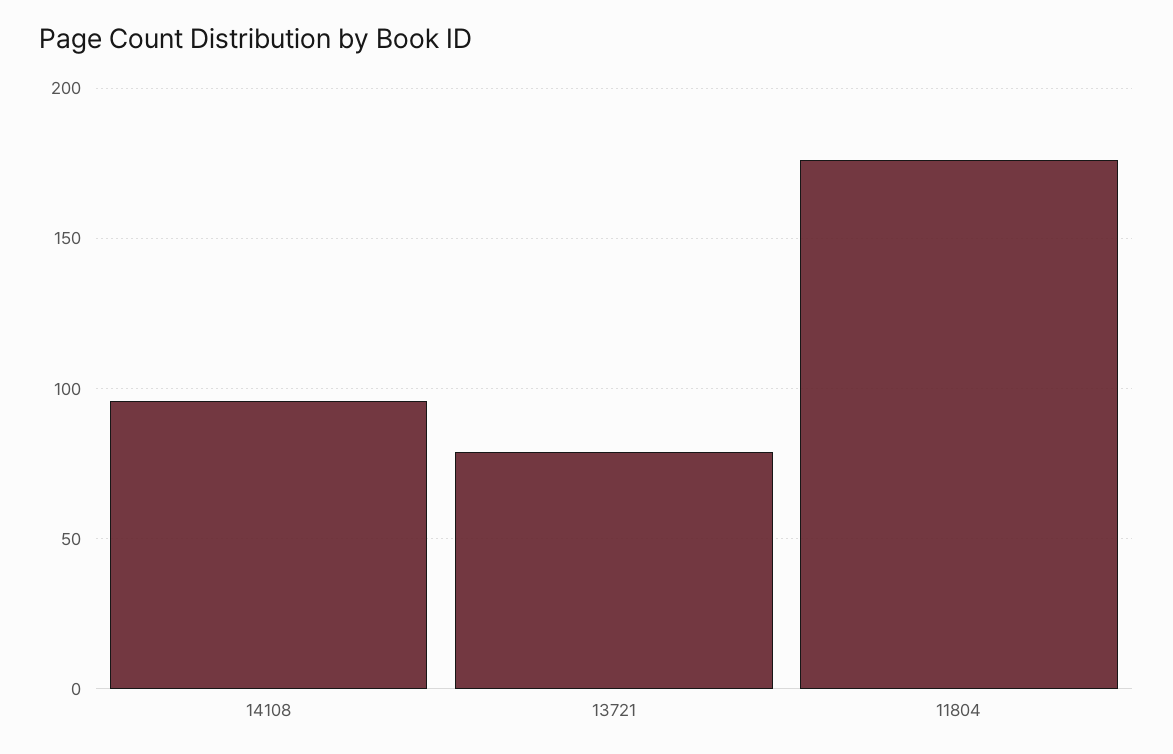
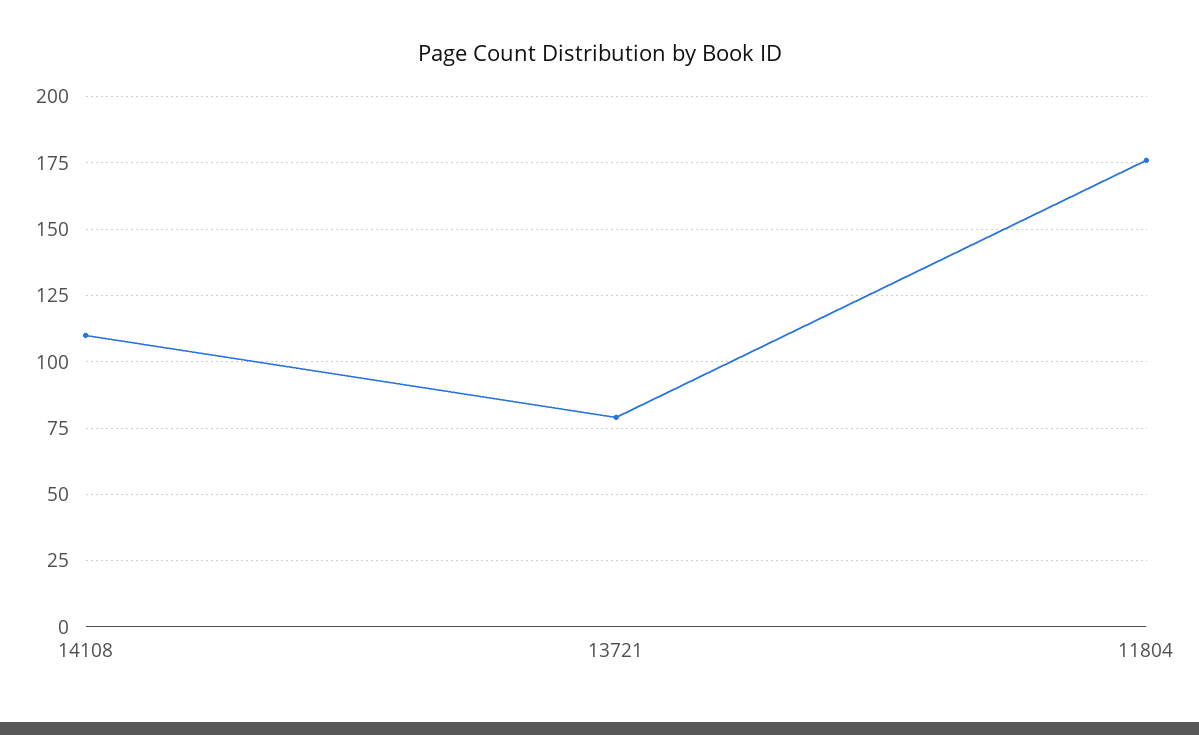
  {
-   "14108": 95,
+   "14108": 110,
    "13721": 80,
    "11804": 175
  }

